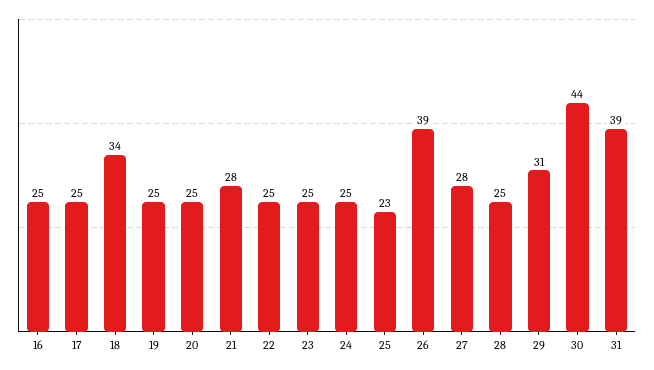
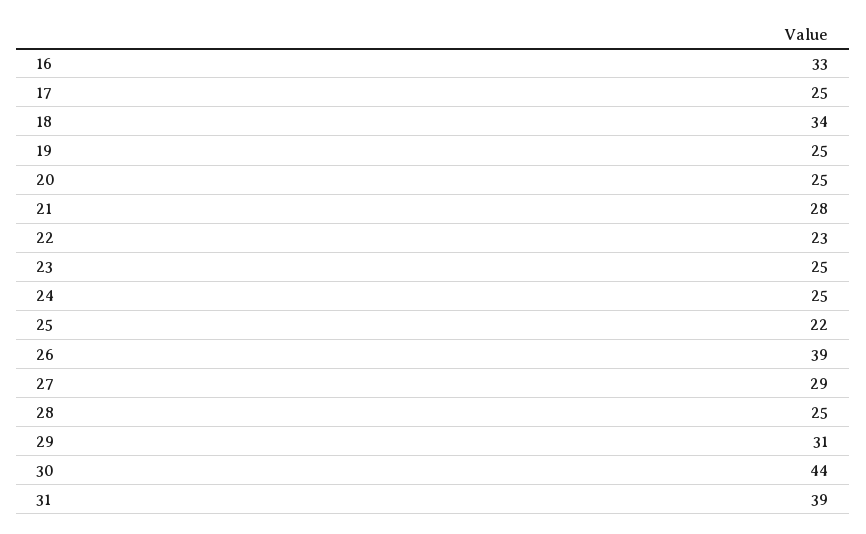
  {
-   "16": 25,
+   "16": 33,
    "17": 25,
    "18": 34,
    "19": 25,
    "20": 25,
    "21": 28,
-   "22": 25,
+   "22": 23,
    "23": 25,
    "24": 25,
-   "25": 23,
+   "25": 22,
    "26": 39,
-   "27": 28,
+   "27": 29,
    "28": 25,
    "29": 31,
    "30": 44,
    "31": 39
  }

